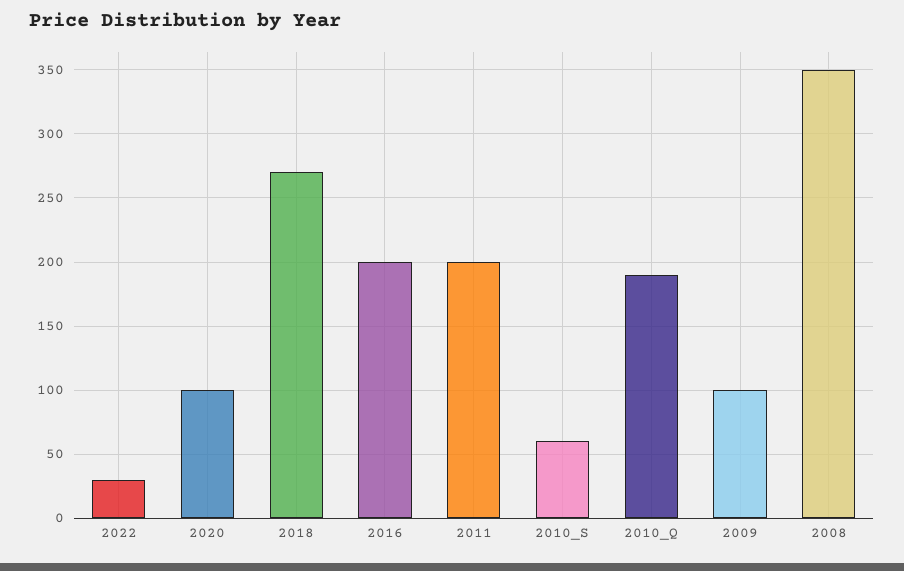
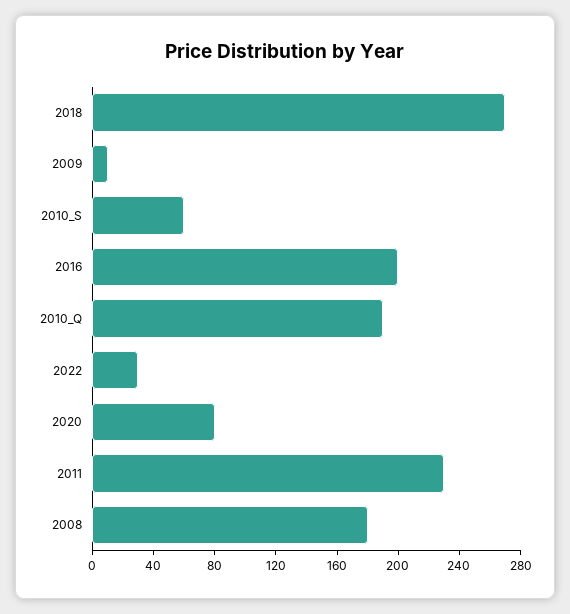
  {
    "2022": 30,
-   "2020": 100,
+   "2020": 80,
    "2018": 270,
    "2016": 200,
-   "2011": 200,
+   "2011": 230,
    "2010_S": 60,
    "2010_Q": 190,
-   "2009": 100,
+   "2009": 10,
-   "2008": 350
+   "2008": 180
  }

